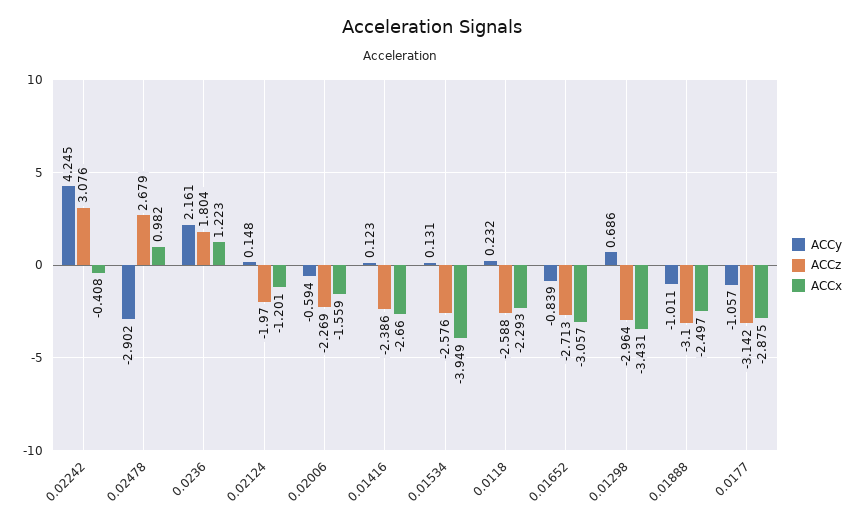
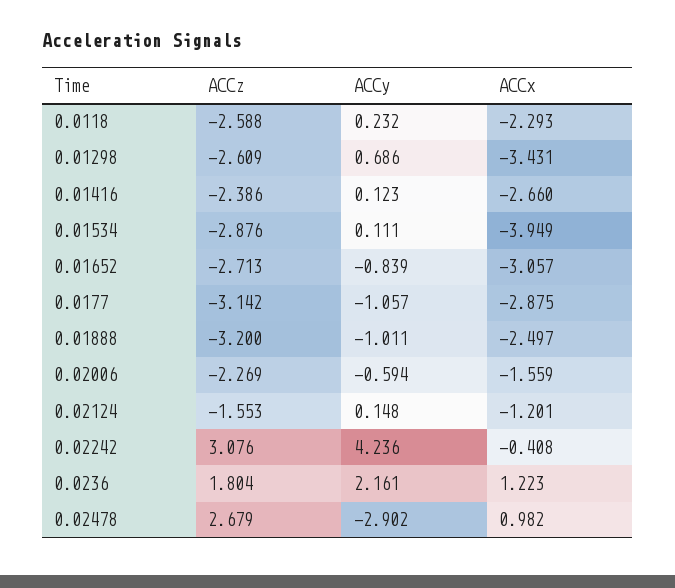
  {
    "ACCy": {
-     "0.02242": 4.245,
+     "0.02242": 4.236,
      "0.02478": -2.902,
      "0.0236": 2.161,
      "0.02124": 0.148,
      "0.02006": -0.594,
      "0.01416": 0.123,
-     "0.01534": 0.131,
+     "0.01534": 0.111,
      "0.0118": 0.232,
      "0.01652": -0.839,
      "0.01298": 0.686,
      "0.01888": -1.011,
      "0.0177": -1.057
    },
    "ACCz": {
      "0.02242": 3.076,
      "0.02478": 2.679,
      "0.0236": 1.804,
-     "0.02124": -1.97,
+     "0.02124": -1.553,
      "0.02006": -2.269,
      "0.01416": -2.386,
-     "0.01534": -2.576,
+     "0.01534": -2.876,
      "0.0118": -2.588,
      "0.01652": -2.713,
-     "0.01298": -2.964,
+     "0.01298": -2.609,
-     "0.01888": -3.1,
+     "0.01888": -3.2,
      "0.0177": -3.142
    },
    "ACCx": {
      "0.02242": -0.408,
      "0.02478": 0.982,
      "0.0236": 1.223,
      "0.02124": -1.201,
      "0.02006": -1.559,
      "0.01416": -2.66,
      "0.01534": -3.949,
      "0.0118": -2.293,
      "0.01652": -3.057,
      "0.01298": -3.431,
      "0.01888": -2.497,
      "0.0177": -2.875
    }
  }

